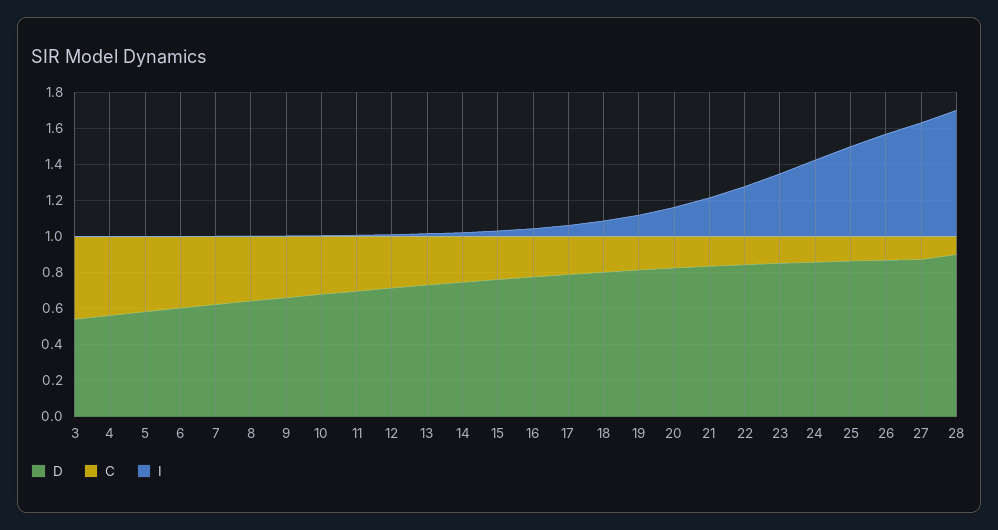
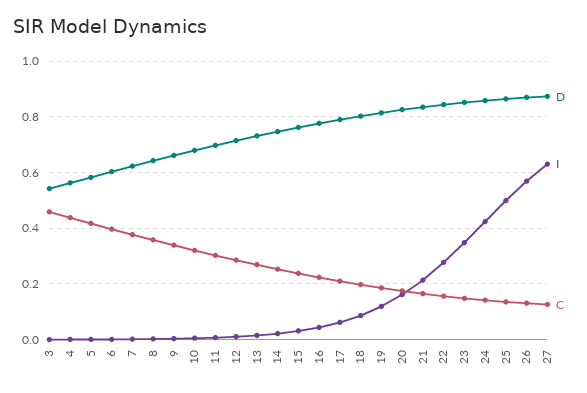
  {
    "D": {
      "3": 0.55,
      "4": 0.55,
      "5": 0.575,
      "6": 0.6,
      "7": 0.625,
      "8": 0.65,
      "9": 0.65,
      "10": 0.675,
      "11": 0.7,
      "12": 0.725,
      "13": 0.725,
      "14": 0.75,
      "15": 0.75,
      "16": 0.775,
      "17": 0.8,
      "18": 0.8,
      "19": 0.825,
      "20": 0.825,
      "21": 0.825,
      "22": 0.85,
      "23": 0.85,
      "24": 0.85,
      "25": 0.875,
      "26": 0.875,
-     "27": 0.875,
+     "27": 0.875
-     "28": 0.9
    },
    "C": {
      "3": 0.45,
      "4": 0.45,
      "5": 0.425,
      "6": 0.4,
      "7": 0.375,
      "8": 0.35,
      "9": 0.35,
      "10": 0.325,
      "11": 0.3,
      "12": 0.275,
      "13": 0.275,
      "14": 0.25,
      "15": 0.25,
      "16": 0.225,
      "17": 0.2,
      "18": 0.2,
      "19": 0.175,
      "20": 0.175,
      "21": 0.175,
      "22": 0.15,
      "23": 0.15,
      "24": 0.15,
      "25": 0.125,
      "26": 0.125,
-     "27": 0.125,
+     "27": 0.125
-     "28": 0.1
    },
    "I": {
      "3": 0,
      "4": 0,
      "5": 0,
      "6": 0,
      "7": 0,
      "8": 0,
      "9": 0,
      "10": 0,
      "11": 0,
      "12": 0,
      "13": 0.025,
      "14": 0.025,
      "15": 0.025,
      "16": 0.05,
      "17": 0.05,
      "18": 0.075,
      "19": 0.125,
      "20": 0.15,
      "21": 0.225,
      "22": 0.275,
      "23": 0.35,
      "24": 0.425,
      "25": 0.5,
      "26": 0.575,
-     "27": 0.625,
+     "27": 0.625
-     "28": 0.7
    }
  }

